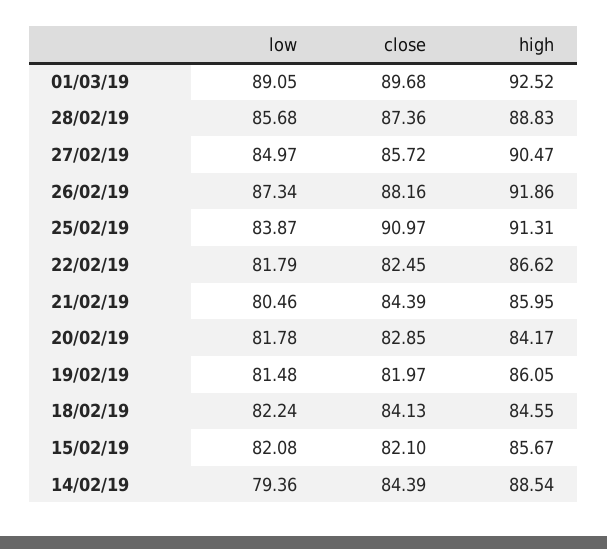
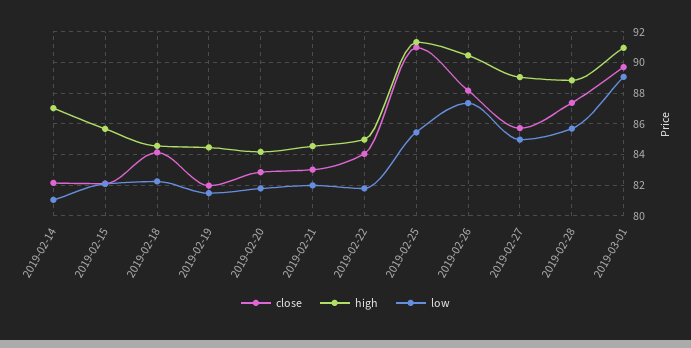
  {
    "low": {
      "01/03/19": 89.05,
      "28/02/19": 85.68,
      "27/02/19": 84.97,
      "26/02/19": 87.34,
-     "25/02/19": 83.87,
+     "25/02/19": 85.5,
      "22/02/19": 81.79,
-     "21/02/19": 80.46,
+     "21/02/19": 82,
      "20/02/19": 81.78,
      "19/02/19": 81.48,
      "18/02/19": 82.24,
      "15/02/19": 82.08,
-     "14/02/19": 79.36
+     "14/02/19": 81
    },
    "close": {
      "01/03/19": 89.68,
      "28/02/19": 87.36,
      "27/02/19": 85.72,
      "26/02/19": 88.16,
      "25/02/19": 90.97,
-     "22/02/19": 82.45,
+     "22/02/19": 84,
-     "21/02/19": 84.39,
+     "21/02/19": 83,
      "20/02/19": 82.85,
      "19/02/19": 81.97,
      "18/02/19": 84.13,
      "15/02/19": 82.1,
-     "14/02/19": 84.39
+     "14/02/19": 82
    },
    "high": {
-     "01/03/19": 92.52,
+     "01/03/19": 91,
      "28/02/19": 88.83,
-     "27/02/19": 90.47,
+     "27/02/19": 89,
-     "26/02/19": 91.86,
+     "26/02/19": 90.5,
      "25/02/19": 91.31,
-     "22/02/19": 86.62,
+     "22/02/19": 85,
-     "21/02/19": 85.95,
+     "21/02/19": 84.5,
      "20/02/19": 84.17,
-     "19/02/19": 86.05,
+     "19/02/19": 84.5,
      "18/02/19": 84.55,
      "15/02/19": 85.67,
-     "14/02/19": 88.54
+     "14/02/19": 87
    }
  }

